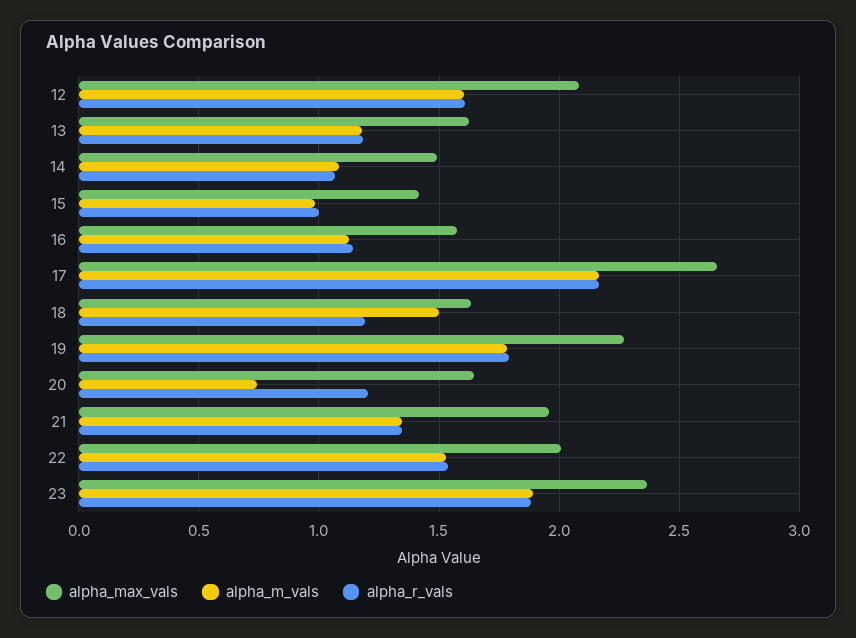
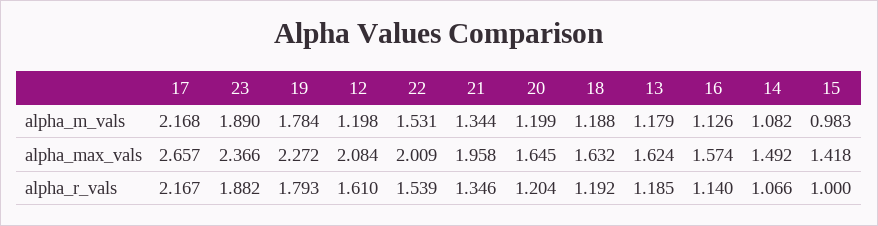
  {
    "alpha_max_vals": {
      "12": 2.084,
      "13": 1.624,
      "14": 1.492,
      "15": 1.418,
      "16": 1.574,
      "17": 2.657,
      "18": 1.632,
      "19": 2.272,
      "20": 1.645,
      "21": 1.958,
      "22": 2.009,
      "23": 2.366
    },
    "alpha_m_vals": {
-     "12": 1.6,
+     "12": 1.198,
      "13": 1.179,
      "14": 1.082,
      "15": 0.983,
      "16": 1.126,
      "17": 2.168,
-     "18": 1.5,
+     "18": 1.188,
      "19": 1.784,
-     "20": 0.75,
+     "20": 1.199,
      "21": 1.344,
      "22": 1.531,
      "23": 1.89
    },
    "alpha_r_vals": {
      "12": 1.61,
      "13": 1.185,
      "14": 1.066,
      "15": 1,
      "16": 1.14,
      "17": 2.167,
      "18": 1.192,
      "19": 1.793,
      "20": 1.204,
      "21": 1.346,
      "22": 1.539,
      "23": 1.882
    }
  }

